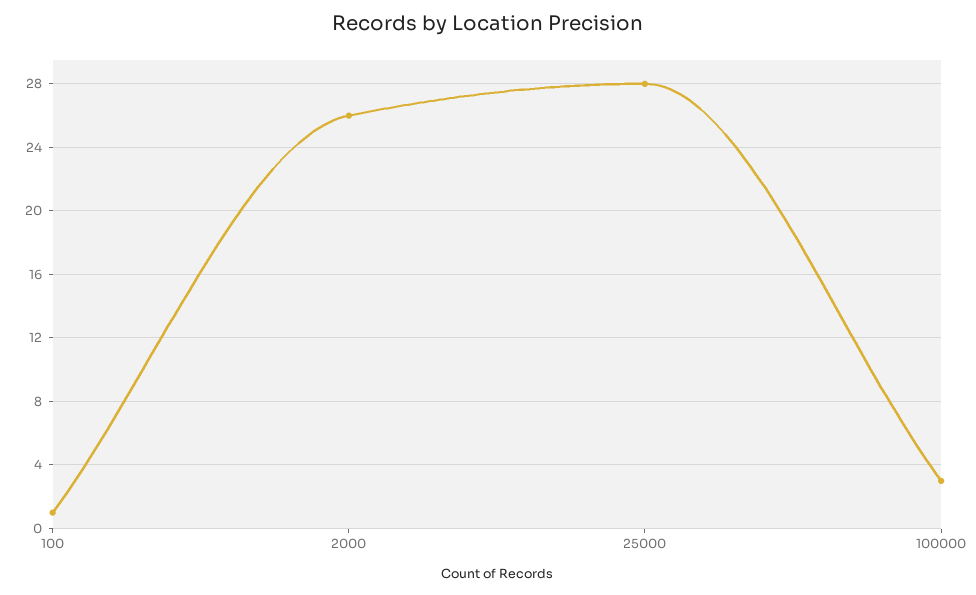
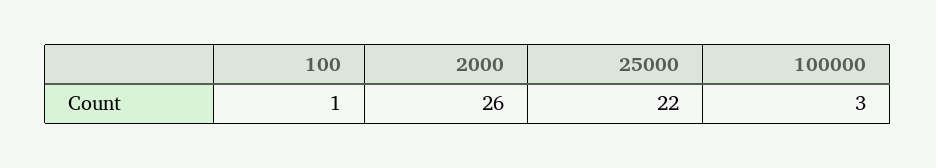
  {
    "100": 1,
    "2000": 26,
-   "25000": 28,
+   "25000": 22,
    "100000": 3
  }

